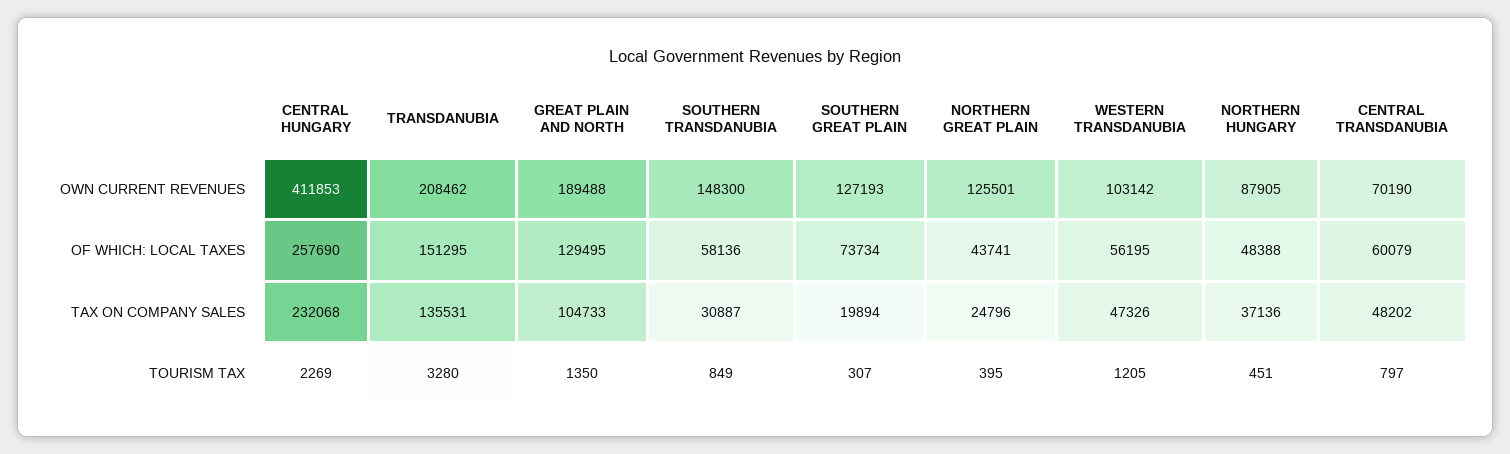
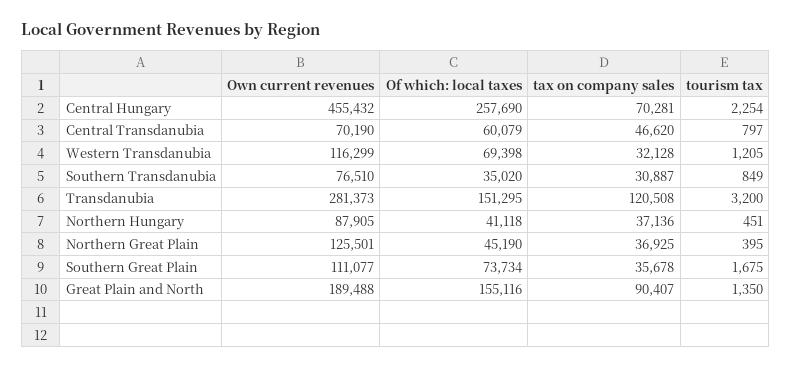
  {
    "CENTRAL HUNGARY": {
-     "OWN CURRENT REVENUES": 411853,
+     "OWN CURRENT REVENUES": 455432,
      "OF WHICH: LOCAL TAXES": 257690,
-     "TAX ON COMPANY SALES": 232068,
+     "TAX ON COMPANY SALES": 70281,
-     "TOURISM TAX": 2269
+     "TOURISM TAX": 2254
    },
    "TRANSDANUBIA": {
-     "OWN CURRENT REVENUES": 208462,
+     "OWN CURRENT REVENUES": 281373,
      "OF WHICH: LOCAL TAXES": 151295,
-     "TAX ON COMPANY SALES": 135531,
+     "TAX ON COMPANY SALES": 120508,
-     "TOURISM TAX": 3280
+     "TOURISM TAX": 3200
    },
    "GREAT PLAIN AND NORTH": {
      "OWN CURRENT REVENUES": 189488,
-     "OF WHICH: LOCAL TAXES": 129495,
+     "OF WHICH: LOCAL TAXES": 155116,
-     "TAX ON COMPANY SALES": 104733,
+     "TAX ON COMPANY SALES": 90407,
      "TOURISM TAX": 1350
    },
    "SOUTHERN TRANSDANUBIA": {
-     "OWN CURRENT REVENUES": 148300,
+     "OWN CURRENT REVENUES": 76510,
-     "OF WHICH: LOCAL TAXES": 58136,
+     "OF WHICH: LOCAL TAXES": 35020,
      "TAX ON COMPANY SALES": 30887,
      "TOURISM TAX": 849
    },
    "SOUTHERN GREAT PLAIN": {
-     "OWN CURRENT REVENUES": 127193,
+     "OWN CURRENT REVENUES": 111077,
      "OF WHICH: LOCAL TAXES": 73734,
-     "TAX ON COMPANY SALES": 19894,
+     "TAX ON COMPANY SALES": 35678,
-     "TOURISM TAX": 307
+     "TOURISM TAX": 1675
    },
    "NORTHERN GREAT PLAIN": {
      "OWN CURRENT REVENUES": 125501,
-     "OF WHICH: LOCAL TAXES": 43741,
+     "OF WHICH: LOCAL TAXES": 45190,
-     "TAX ON COMPANY SALES": 24796,
+     "TAX ON COMPANY SALES": 36925,
      "TOURISM TAX": 395
    },
    "WESTERN TRANSDANUBIA": {
-     "OWN CURRENT REVENUES": 103142,
+     "OWN CURRENT REVENUES": 116299,
-     "OF WHICH: LOCAL TAXES": 56195,
+     "OF WHICH: LOCAL TAXES": 69398,
-     "TAX ON COMPANY SALES": 47326,
+     "TAX ON COMPANY SALES": 32128,
      "TOURISM TAX": 1205
    },
    "NORTHERN HUNGARY": {
      "OWN CURRENT REVENUES": 87905,
-     "OF WHICH: LOCAL TAXES": 48388,
+     "OF WHICH: LOCAL TAXES": 41118,
      "TAX ON COMPANY SALES": 37136,
      "TOURISM TAX": 451
    },
    "CENTRAL TRANSDANUBIA": {
      "OWN CURRENT REVENUES": 70190,
      "OF WHICH: LOCAL TAXES": 60079,
-     "TAX ON COMPANY SALES": 48202,
+     "TAX ON COMPANY SALES": 46620,
      "TOURISM TAX": 797
    }
  }

